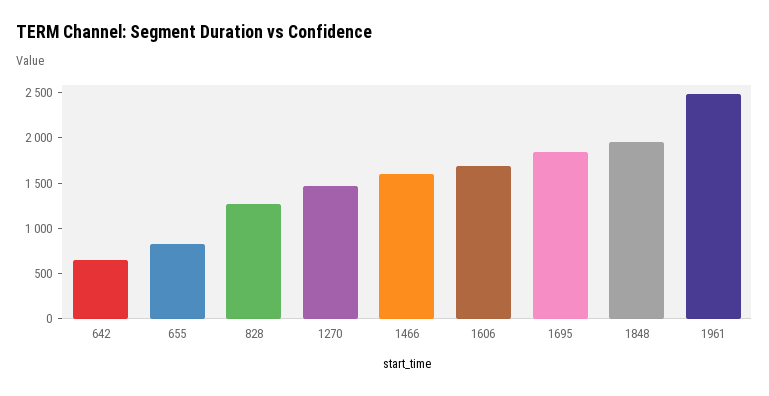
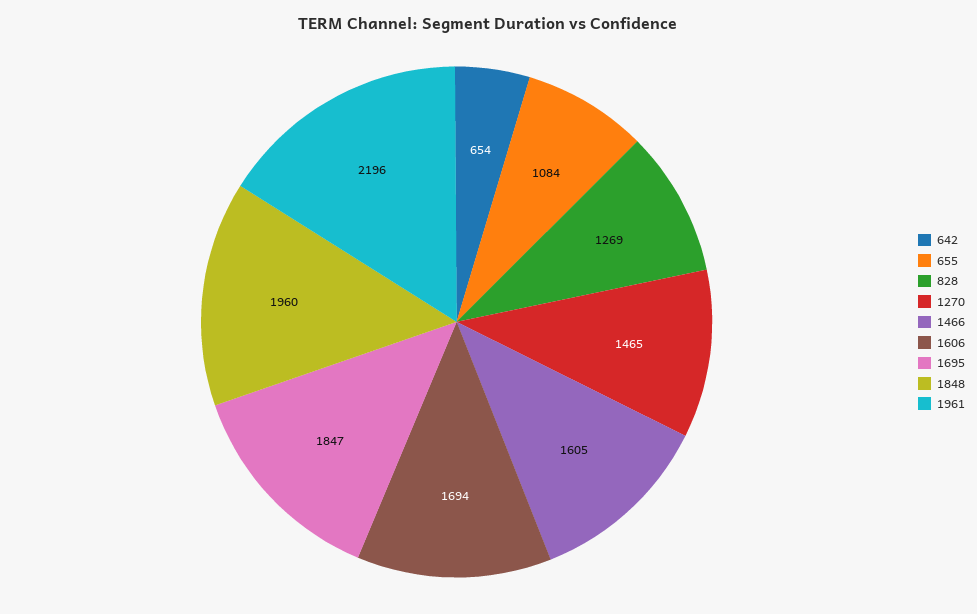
  {
    "642": 654,
-   "655": 800,
+   "655": 1084,
    "828": 1269,
    "1270": 1465,
    "1466": 1605,
    "1606": 1694,
    "1695": 1847,
    "1848": 1960,
-   "1961": 2500
+   "1961": 2196
  }

